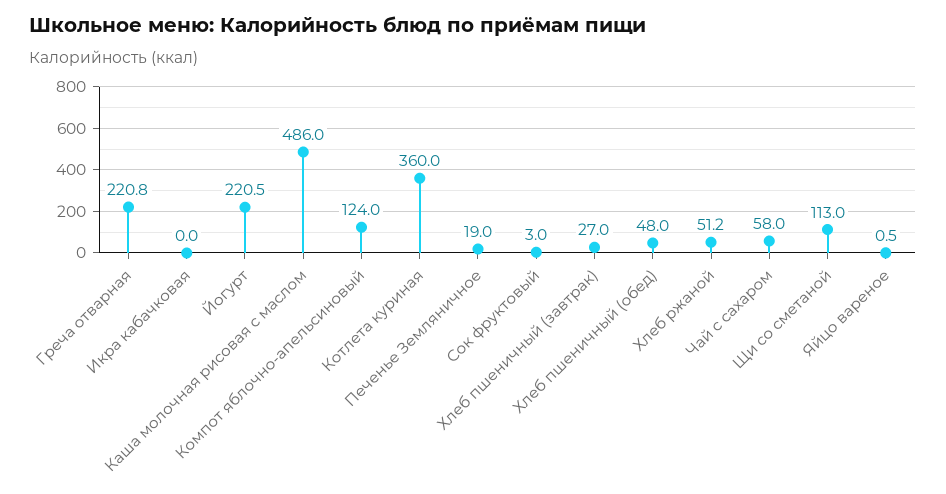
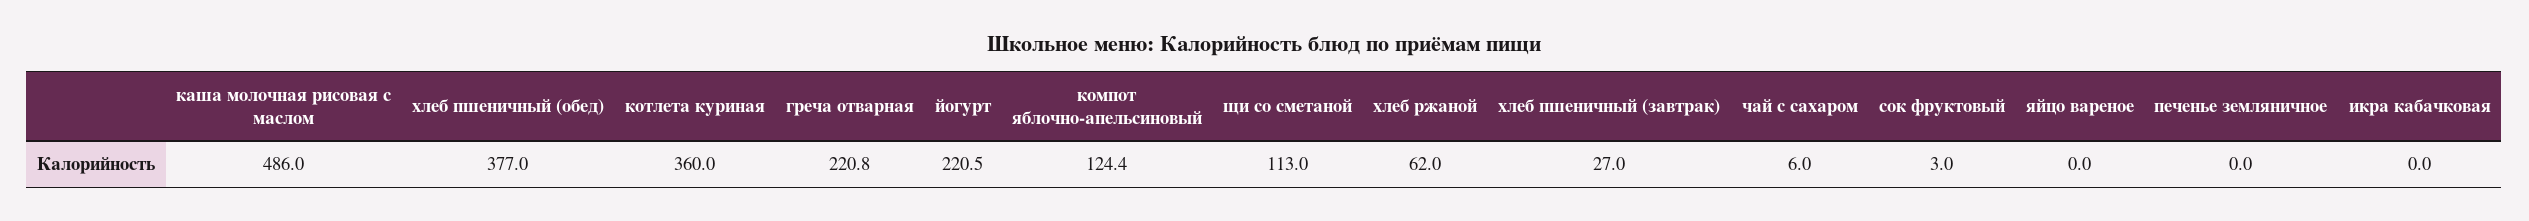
  {
    "Греча отварная": 220.8,
    "Икра кабачковая": 0,
    "Йогурт": 220.5,
    "Каша молочная рисовая с маслом": 486,
-   "Компот яблочно-апельсиновый": 124,
+   "Компот яблочно-апельсиновый": 124.4,
    "Котлета куриная": 360,
-   "Печенье Земляничное": 19,
+   "Печенье Земляничное": 0,
    "Сок фруктовый": 3,
    "Хлеб пшеничный (завтрак)": 27,
-   "Хлеб пшеничный (обед)": 48,
+   "Хлеб пшеничный (обед)": 377,
-   "Хлеб ржаной": 51.2,
+   "Хлеб ржаной": 62,
-   "Чай с сахаром": 58,
+   "Чай с сахаром": 6,
    "Щи со сметаной": 113,
-   "Яйцо вареное": 0.5
+   "Яйцо вареное": 0
  }

